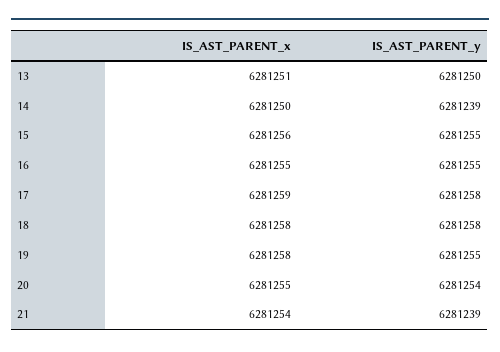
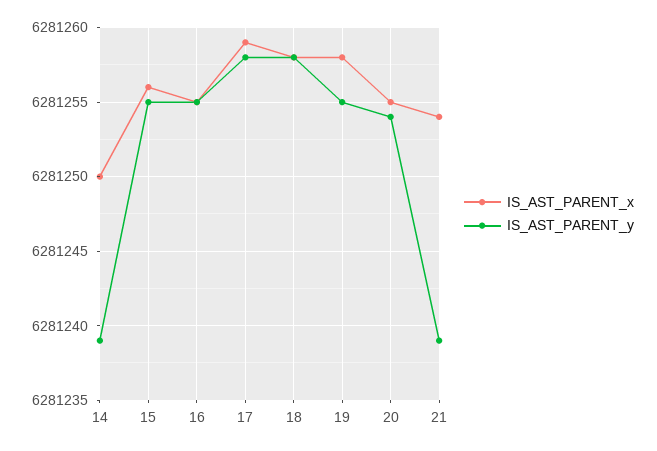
  {
    "IS_AST_PARENT_x": {
-     "13": 6281251,
      "14": 6281250,
      "15": 6281256,
      "16": 6281255,
      "17": 6281259,
      "18": 6281258,
      "19": 6281258,
      "20": 6281255,
      "21": 6281254
    },
    "IS_AST_PARENT_y": {
-     "13": 6281250,
      "14": 6281239,
      "15": 6281255,
      "16": 6281255,
      "17": 6281258,
      "18": 6281258,
      "19": 6281255,
      "20": 6281254,
      "21": 6281239
    }
  }

